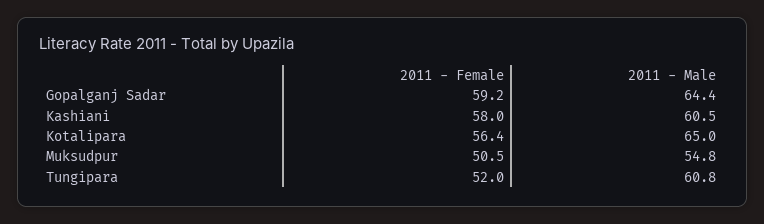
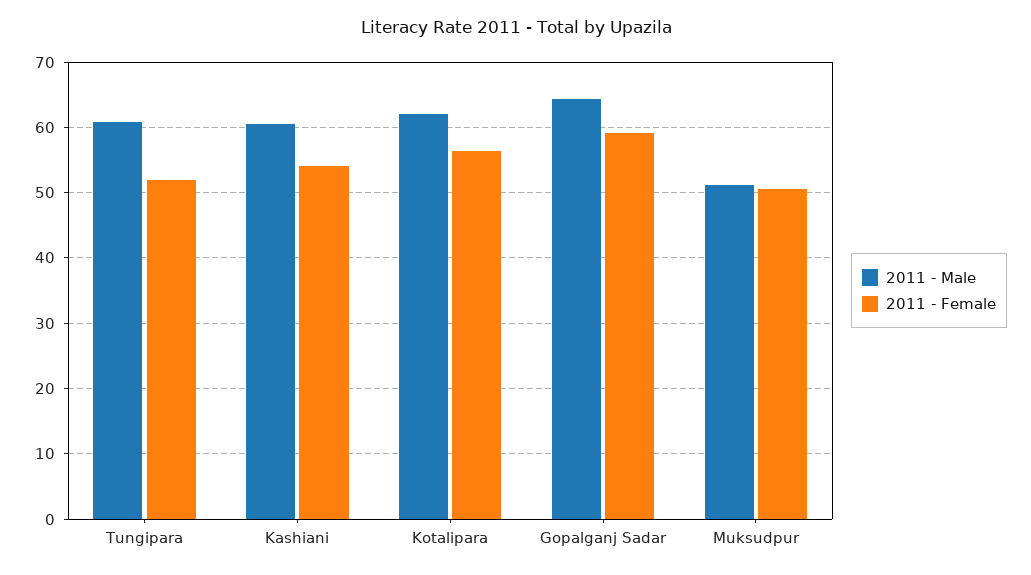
  {
    "2011 - Female": {
      "Gopalganj Sadar": 59.2,
-     "Kashiani": 58,
+     "Kashiani": 54,
      "Kotalipara": 56.4,
      "Muksudpur": 50.5,
      "Tungipara": 52
    },
    "2011 - Male": {
      "Gopalganj Sadar": 64.4,
      "Kashiani": 60.5,
-     "Kotalipara": 65,
+     "Kotalipara": 62,
-     "Muksudpur": 54.8,
+     "Muksudpur": 51,
      "Tungipara": 60.8
    }
  }

